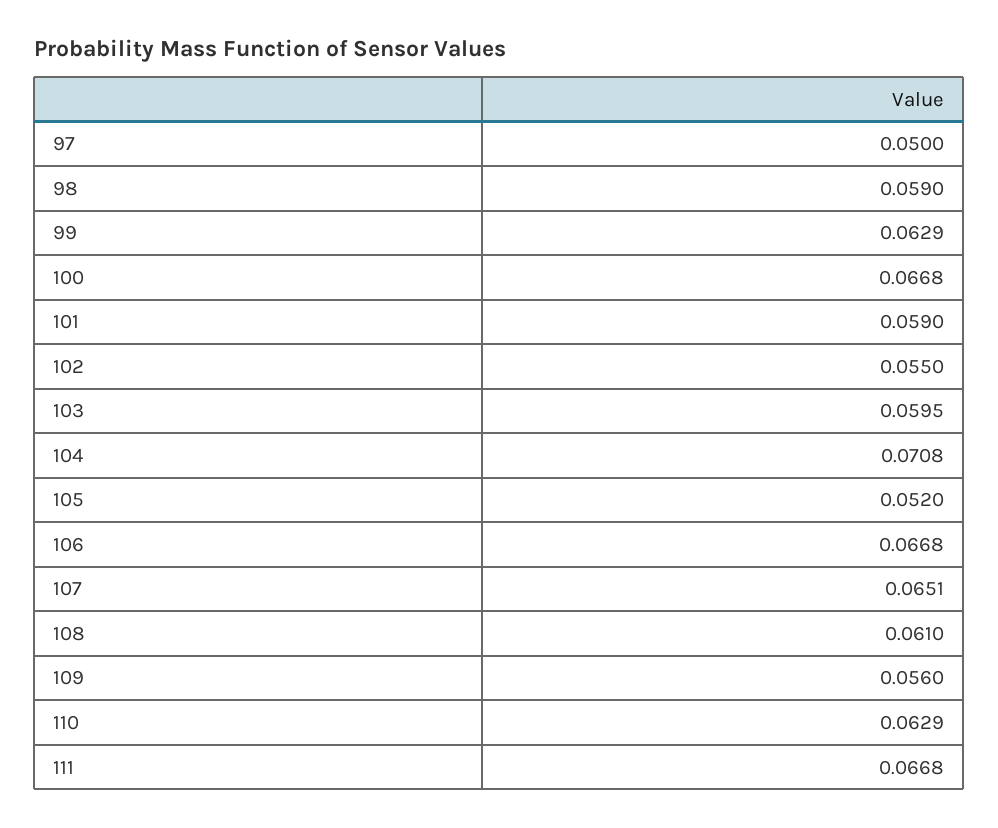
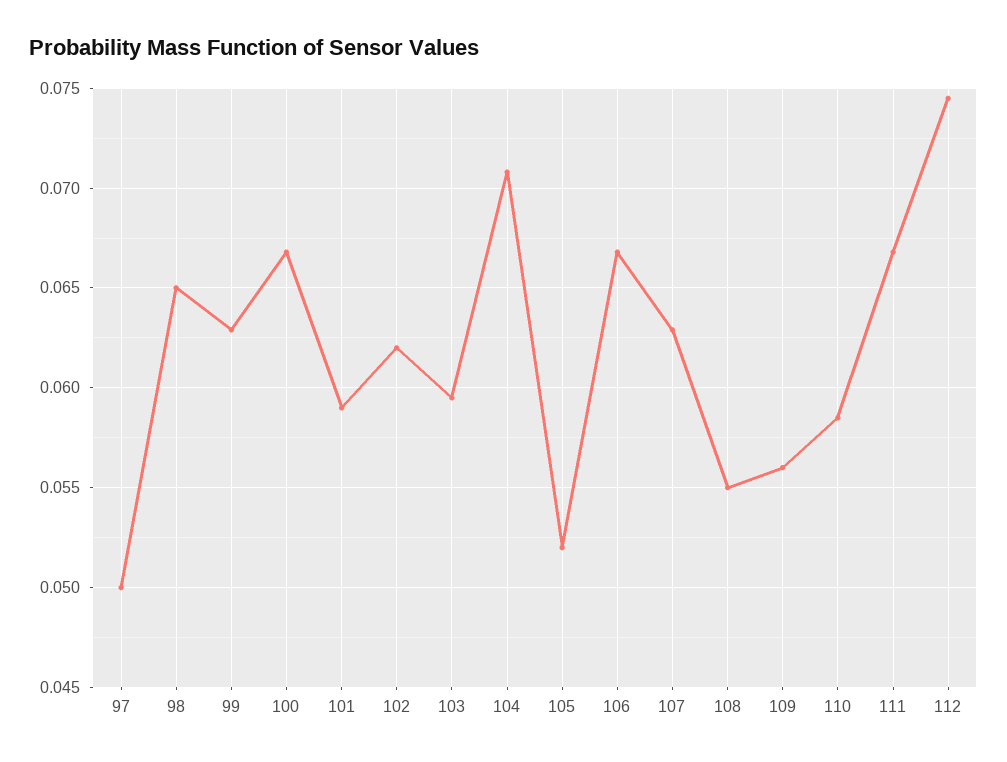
  {
    "97": 0.05,
-   "98": 0.059,
+   "98": 0.065,
    "99": 0.0629,
    "100": 0.0668,
    "101": 0.059,
-   "102": 0.055,
+   "102": 0.062,
    "103": 0.0595,
    "104": 0.0708,
    "105": 0.052,
    "106": 0.0668,
-   "107": 0.0651,
+   "107": 0.063,
-   "108": 0.061,
+   "108": 0.055,
    "109": 0.056,
-   "110": 0.0629,
+   "110": 0.0585,
-   "111": 0.0668
+   "111": 0.0668,
+   "112": 0.0745
  }

